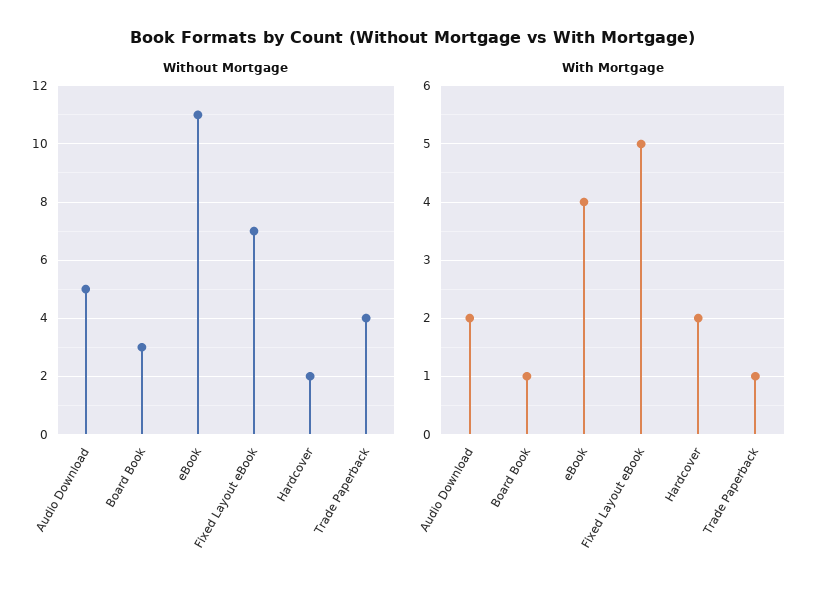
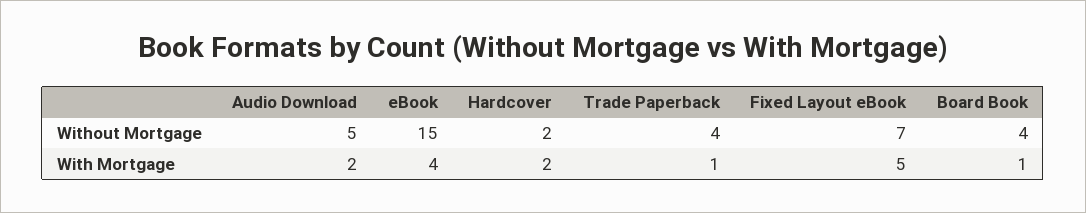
  {
    "Without Mortgage": {
      "Audio Download": 5,
-     "Board Book": 3,
+     "Board Book": 4,
-     "eBook": 11,
+     "eBook": 15,
      "Fixed Layout eBook": 7,
      "Hardcover": 2,
      "Trade Paperback": 4
    },
    "With Mortgage": {
      "Audio Download": 2,
      "Board Book": 1,
      "eBook": 4,
      "Fixed Layout eBook": 5,
      "Hardcover": 2,
      "Trade Paperback": 1
    }
  }

